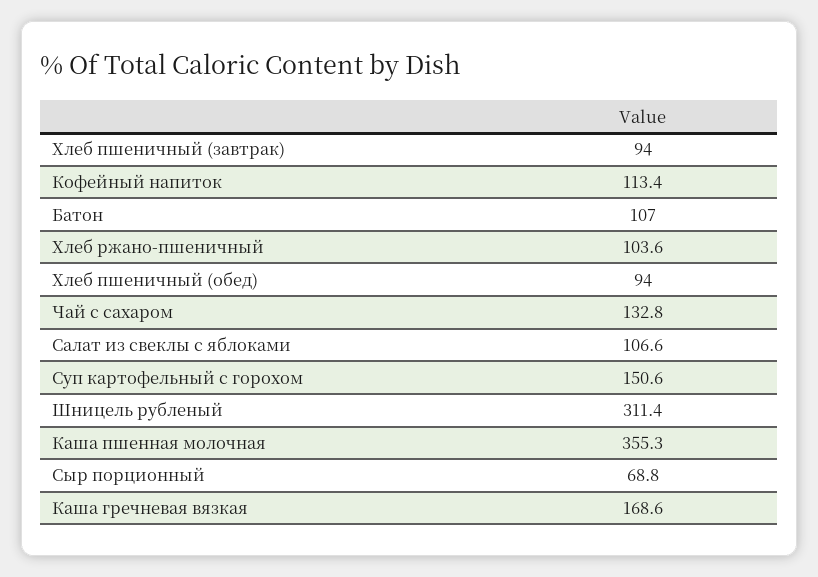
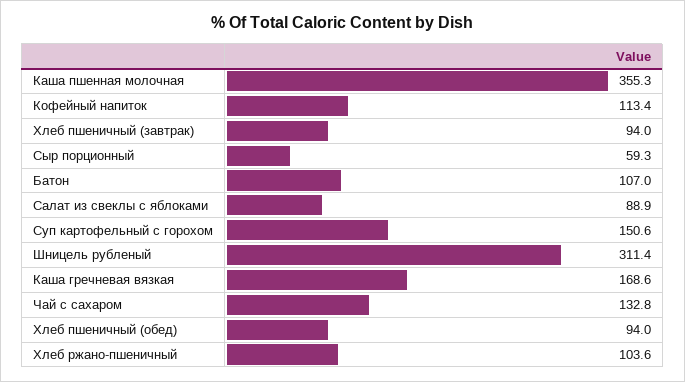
  {
    "Хлеб пшеничный (завтрак)": 94,
    "Кофейный напиток": 113.4,
    "Батон": 107,
    "Хлеб ржано-пшеничный": 103.6,
    "Хлеб пшеничный (обед)": 94,
    "Чай с сахаром": 132.8,
-   "Салат из свеклы с яблоками": 106.6,
+   "Салат из свеклы с яблоками": 88.9,
    "Суп картофельный с горохом": 150.6,
    "Шницель рубленый": 311.4,
    "Каша пшенная молочная": 355.3,
-   "Сыр порционный": 68.8,
+   "Сыр порционный": 59.3,
    "Каша гречневая вязкая": 168.6
  }

